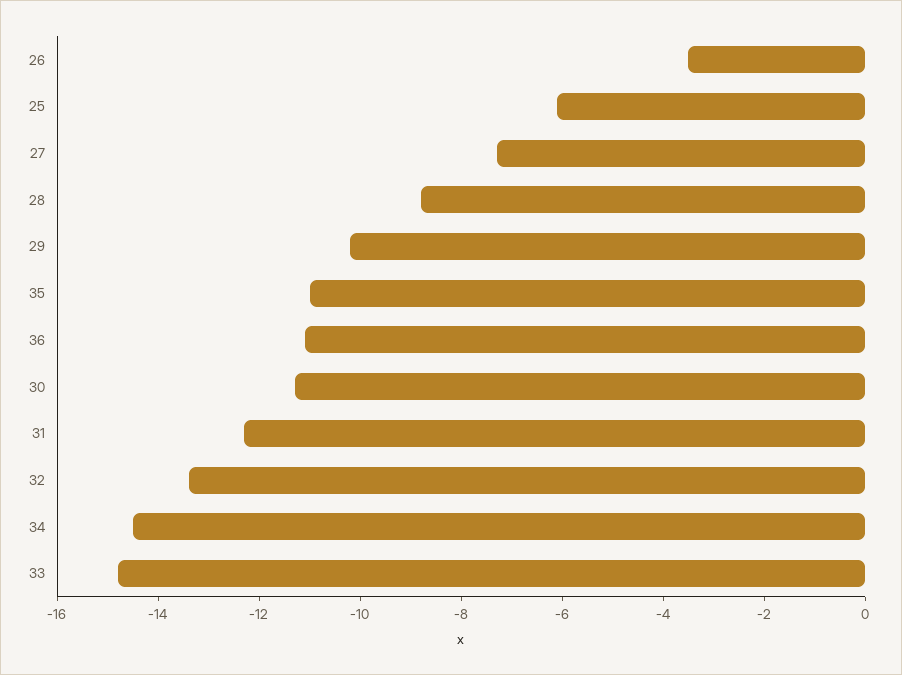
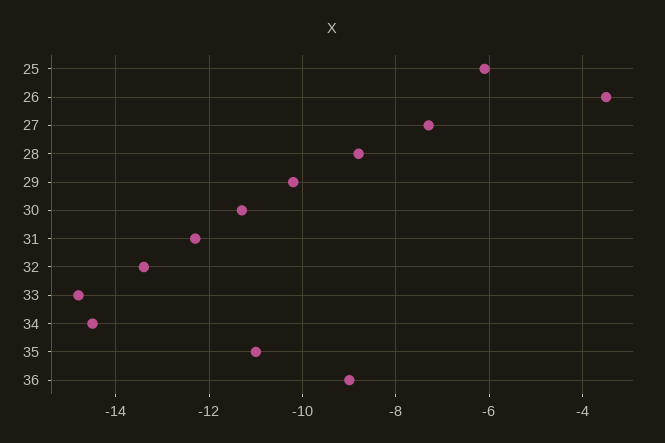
  {
    "26": -3.5,
    "25": -6,
    "27": -7.5,
    "28": -9,
    "29": -10,
    "35": -11,
-   "36": -11,
+   "36": -9,
    "30": -11.5,
    "31": -12.5,
    "32": -13.5,
    "34": -14.5,
    "33": -15
  }

